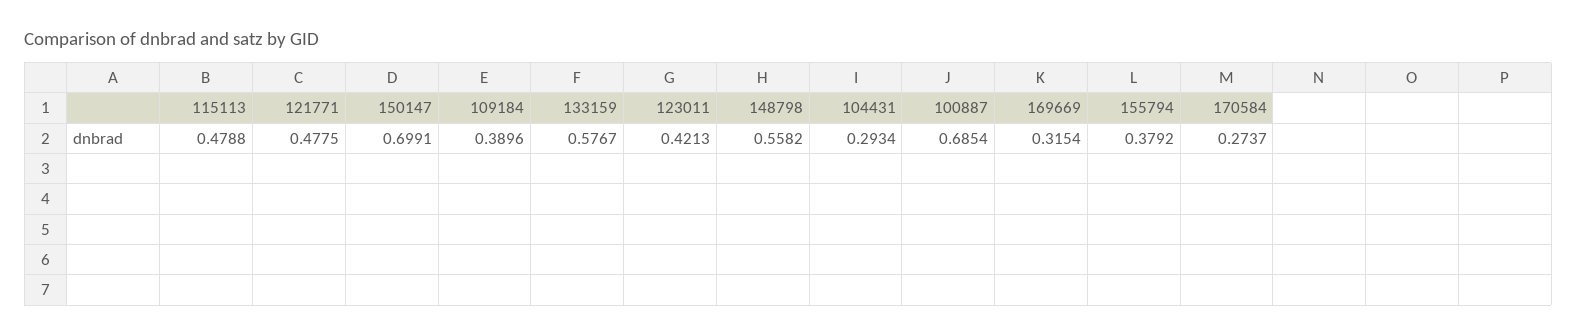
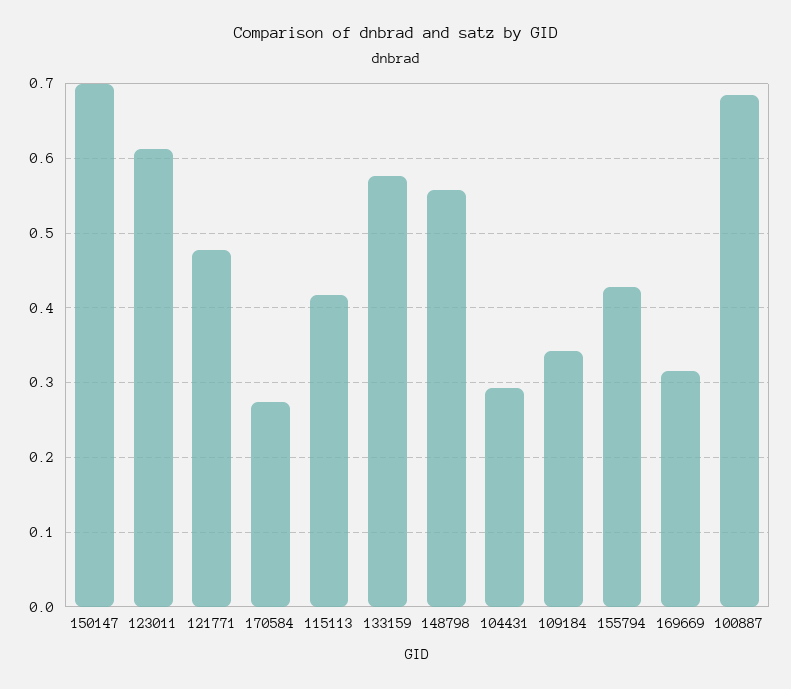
  {
-   "115113": 0.4788,
+   "115113": 0.42,
    "121771": 0.4775,
    "150147": 0.6991,
-   "109184": 0.3896,
+   "109184": 0.34,
    "133159": 0.5767,
-   "123011": 0.4213,
+   "123011": 0.61,
    "148798": 0.5582,
    "104431": 0.2934,
    "100887": 0.6854,
    "169669": 0.3154,
-   "155794": 0.3792,
+   "155794": 0.43,
    "170584": 0.2737
  }

